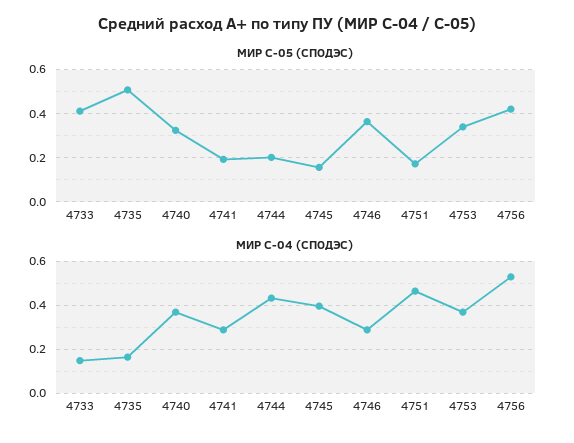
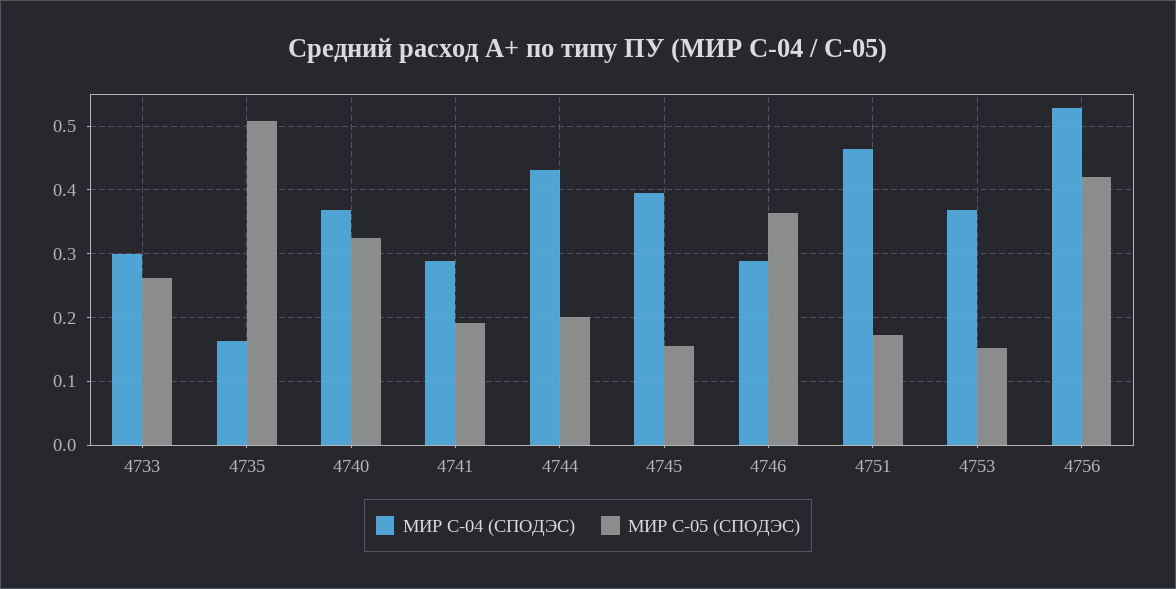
  {
    "МИР С-05 (СПОДЭС)": {
-     "4733": 0.4,
+     "4733": 0.26,
      "4735": 0.51,
      "4740": 0.32,
      "4741": 0.19,
      "4744": 0.2,
      "4745": 0.16,
      "4746": 0.36,
      "4751": 0.17,
-     "4753": 0.35,
+     "4753": 0.15,
      "4756": 0.42
    },
    "МИР С-04 (СПОДЭС)": {
-     "4733": 0.15,
+     "4733": 0.3,
      "4735": 0.16,
      "4740": 0.37,
      "4741": 0.29,
      "4744": 0.43,
      "4745": 0.4,
      "4746": 0.29,
      "4751": 0.46,
      "4753": 0.37,
      "4756": 0.53
    }
  }

